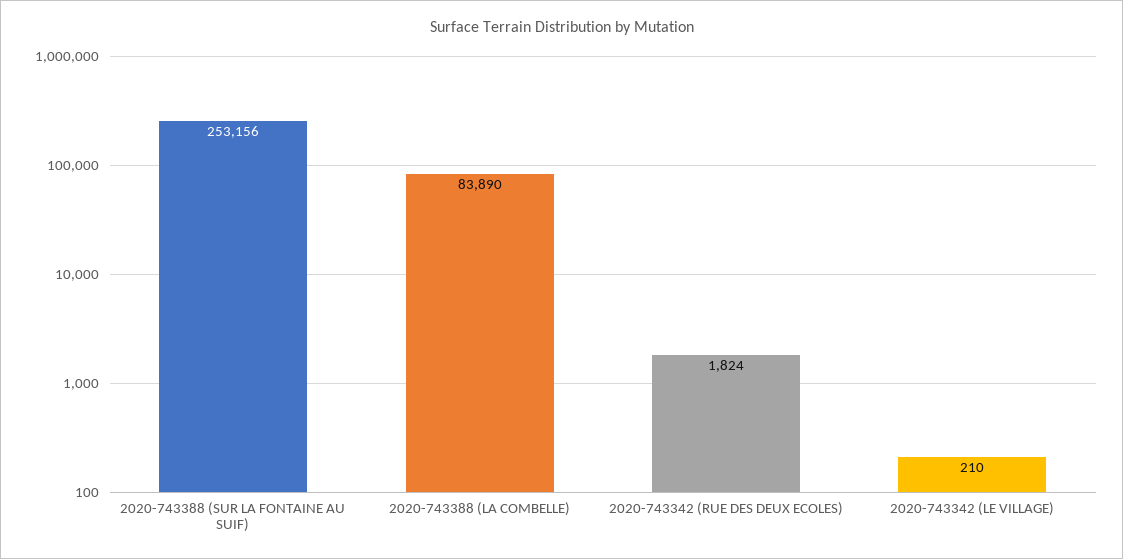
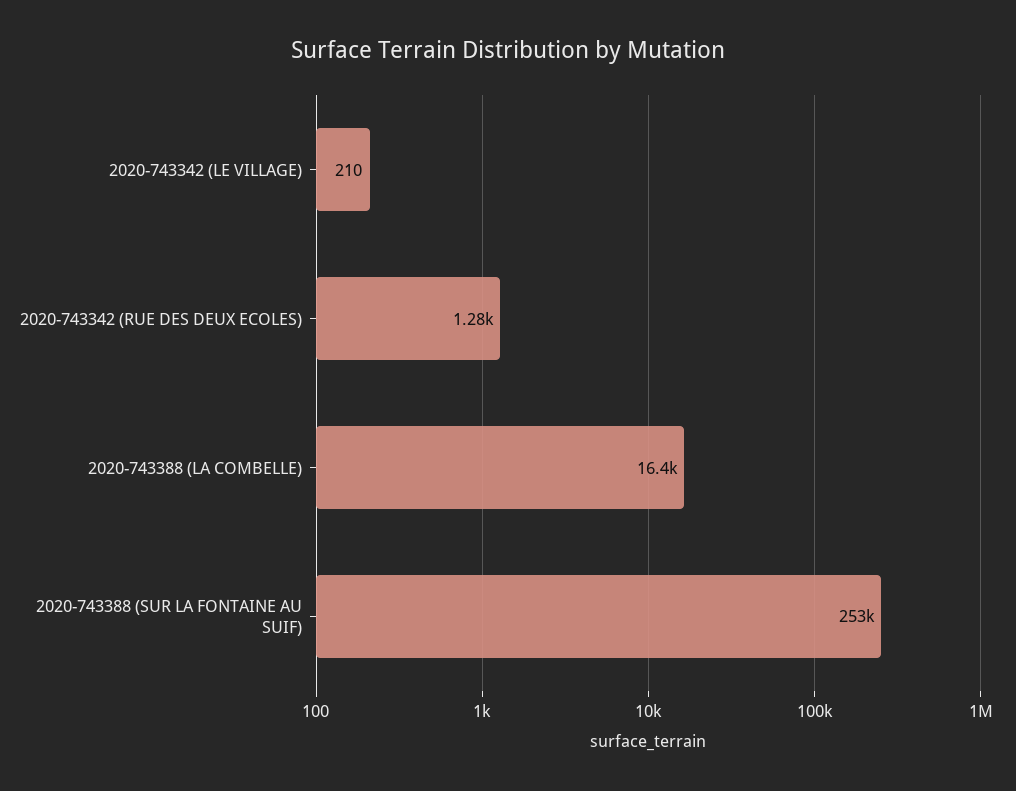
  {
    "2020-743388 (SUR LA FONTAINE AU SUIF)": 253156,
-   "2020-743388 (LA COMBELLE)": 83890,
+   "2020-743388 (LA COMBELLE)": 16400,
-   "2020-743342 (RUE DES DEUX ECOLES)": 1824,
+   "2020-743342 (RUE DES DEUX ECOLES)": 1280,
    "2020-743342 (LE VILLAGE)": 210
  }

